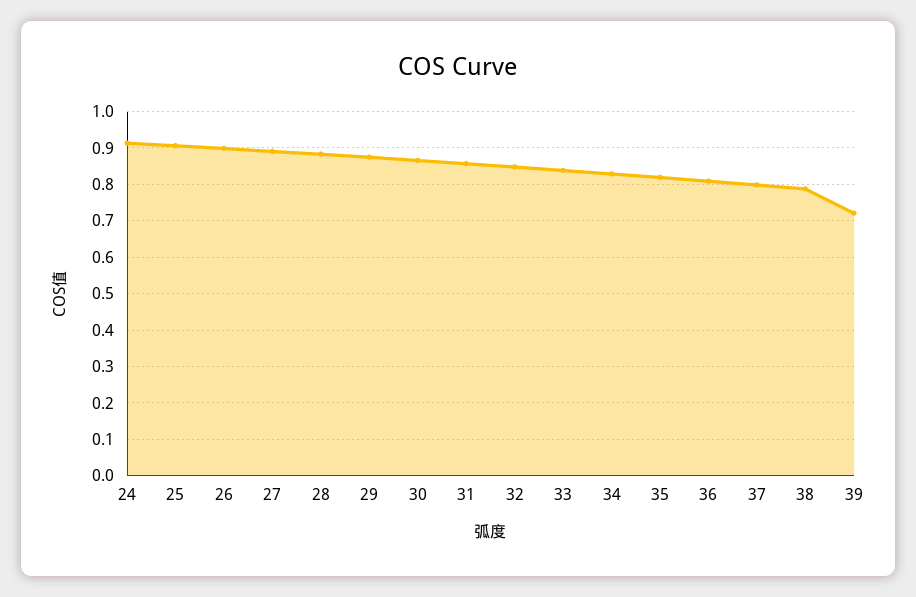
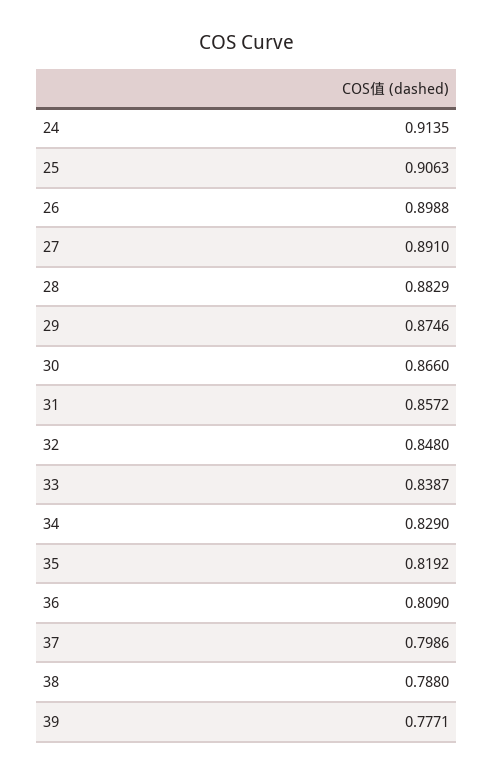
  {
    "24": 0.9135,
    "25": 0.9063,
    "26": 0.8988,
    "27": 0.891,
    "28": 0.8829,
    "29": 0.8746,
    "30": 0.866,
    "31": 0.8572,
    "32": 0.848,
    "33": 0.8387,
    "34": 0.829,
    "35": 0.8192,
    "36": 0.809,
    "37": 0.7986,
    "38": 0.788,
-   "39": 0.72
+   "39": 0.7771
  }

